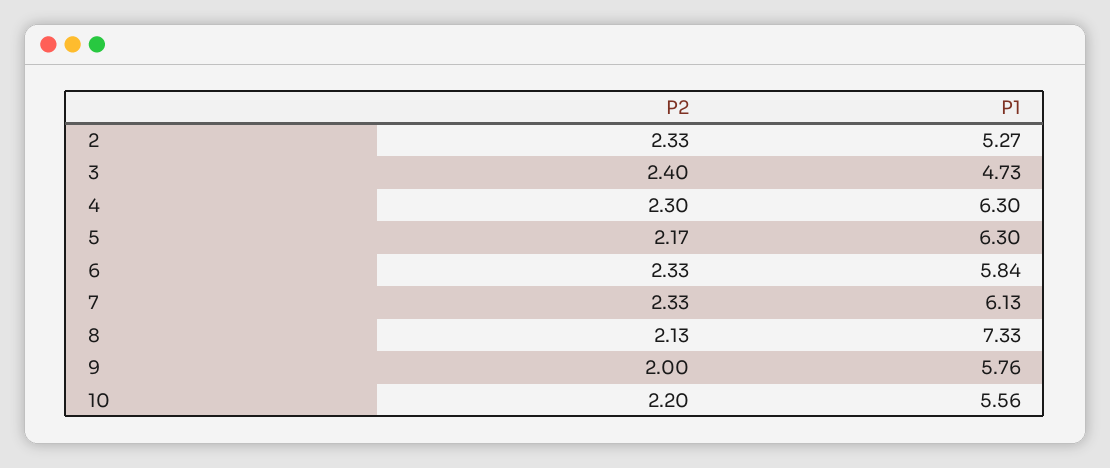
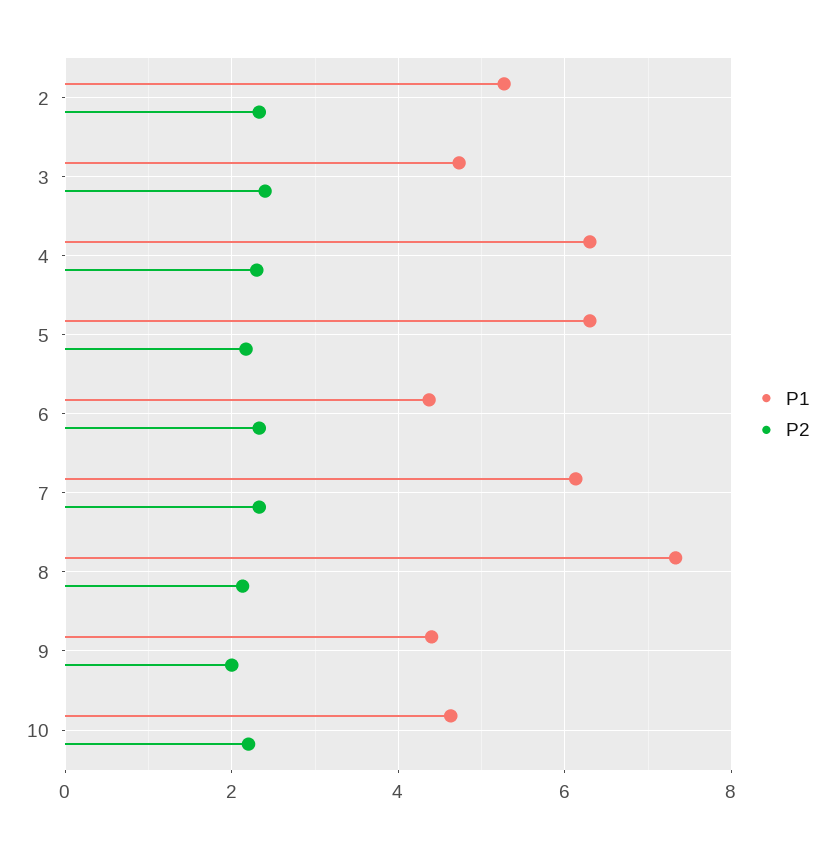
  {
    "P2": {
      "2": 2.33,
      "3": 2.4,
      "4": 2.3,
      "5": 2.17,
      "6": 2.33,
      "7": 2.33,
      "8": 2.13,
      "9": 2,
      "10": 2.2
    },
    "P1": {
      "2": 5.27,
      "3": 4.73,
      "4": 6.3,
      "5": 6.3,
-     "6": 5.84,
+     "6": 4.4,
      "7": 6.13,
      "8": 7.33,
-     "9": 5.76,
+     "9": 4.4,
-     "10": 5.56
+     "10": 4.6
    }
  }

